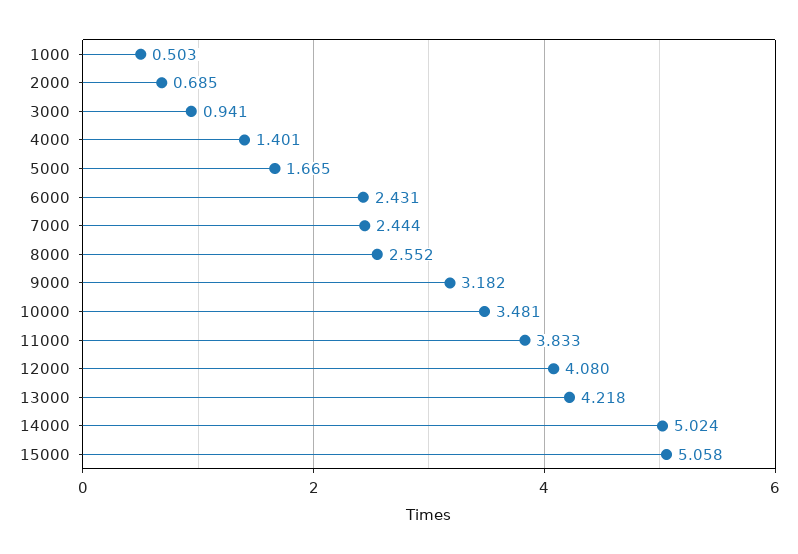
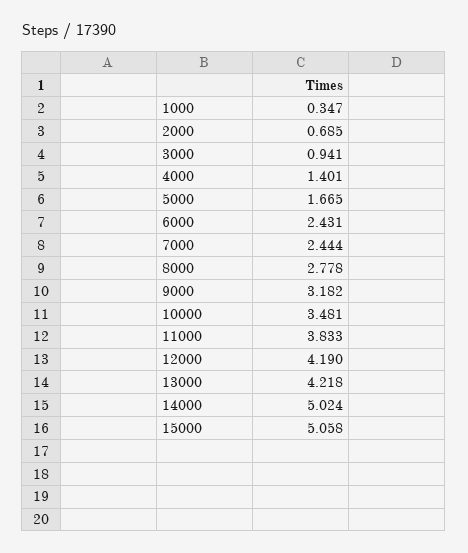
  {
-   "1000": 0.503,
+   "1000": 0.347,
    "2000": 0.685,
    "3000": 0.941,
    "4000": 1.401,
    "5000": 1.665,
    "6000": 2.431,
    "7000": 2.444,
-   "8000": 2.552,
+   "8000": 2.778,
    "9000": 3.182,
    "10000": 3.481,
    "11000": 3.833,
-   "12000": 4.08,
+   "12000": 4.19,
    "13000": 4.218,
    "14000": 5.024,
    "15000": 5.058
  }

